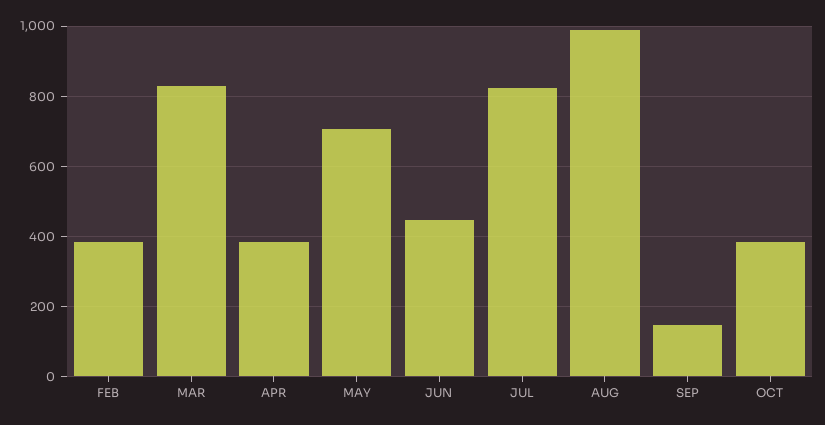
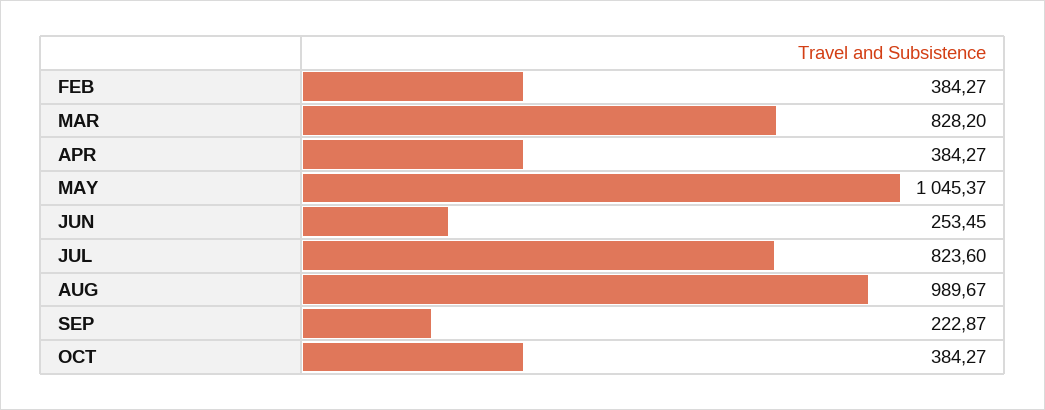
  {
    "FEB": 384.27,
    "MAR": 828.2,
    "APR": 384.27,
-   "MAY": 700,
+   "MAY": 1045.37,
-   "JUN": 440,
+   "JUN": 253.45,
    "JUL": 823.6,
    "AUG": 989.67,
-   "SEP": 140,
+   "SEP": 222.87,
    "OCT": 384.27
  }

